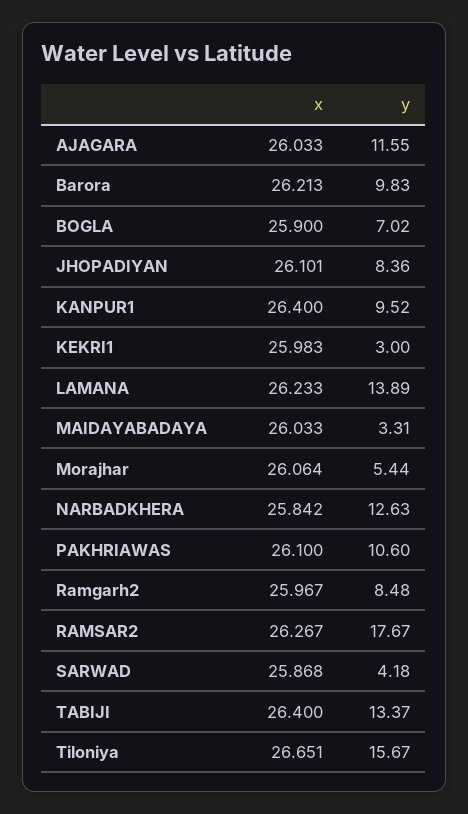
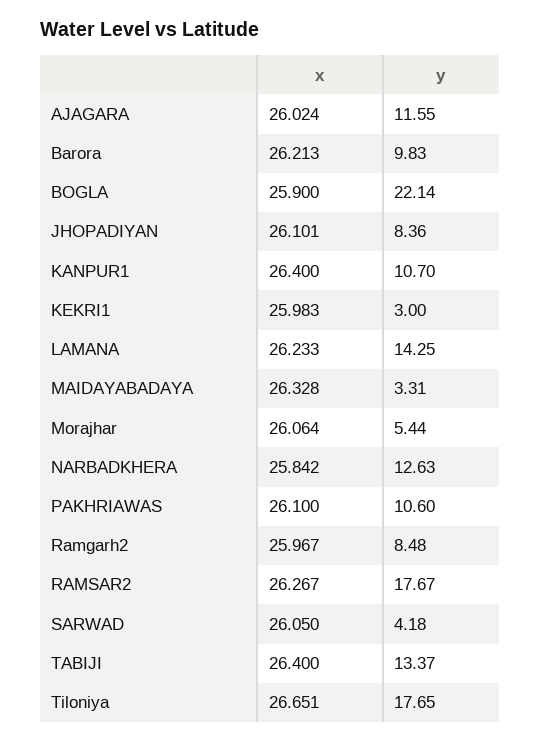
  {
    "x": {
-     "AJAGARA": 26.033,
+     "AJAGARA": 26.024,
      "Barora": 26.213,
      "BOGLA": 25.9,
      "JHOPADIYAN": 26.101,
      "KANPUR1": 26.4,
      "KEKRI1": 25.983,
      "LAMANA": 26.233,
-     "MAIDAYABADAYA": 26.033,
+     "MAIDAYABADAYA": 26.328,
      "Morajhar": 26.064,
      "NARBADKHERA": 25.842,
      "PAKHRIAWAS": 26.1,
      "Ramgarh2": 25.967,
      "RAMSAR2": 26.267,
-     "SARWAD": 25.868,
+     "SARWAD": 26.05,
      "TABIJI": 26.4,
      "Tiloniya": 26.651
    },
    "y": {
      "AJAGARA": 11.55,
      "Barora": 9.83,
-     "BOGLA": 7.02,
+     "BOGLA": 22.14,
      "JHOPADIYAN": 8.36,
-     "KANPUR1": 9.52,
+     "KANPUR1": 10.7,
      "KEKRI1": 3,
-     "LAMANA": 13.89,
+     "LAMANA": 14.25,
      "MAIDAYABADAYA": 3.31,
      "Morajhar": 5.44,
      "NARBADKHERA": 12.63,
      "PAKHRIAWAS": 10.6,
      "Ramgarh2": 8.48,
      "RAMSAR2": 17.67,
      "SARWAD": 4.18,
      "TABIJI": 13.37,
-     "Tiloniya": 15.67
+     "Tiloniya": 17.65
    }
  }

